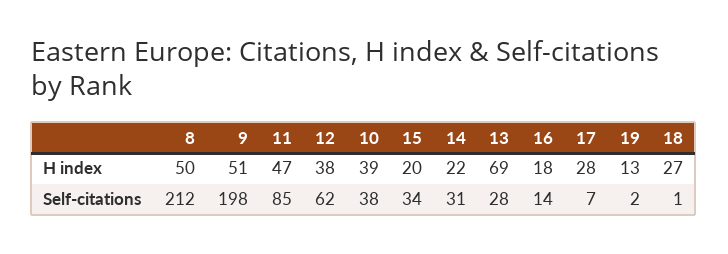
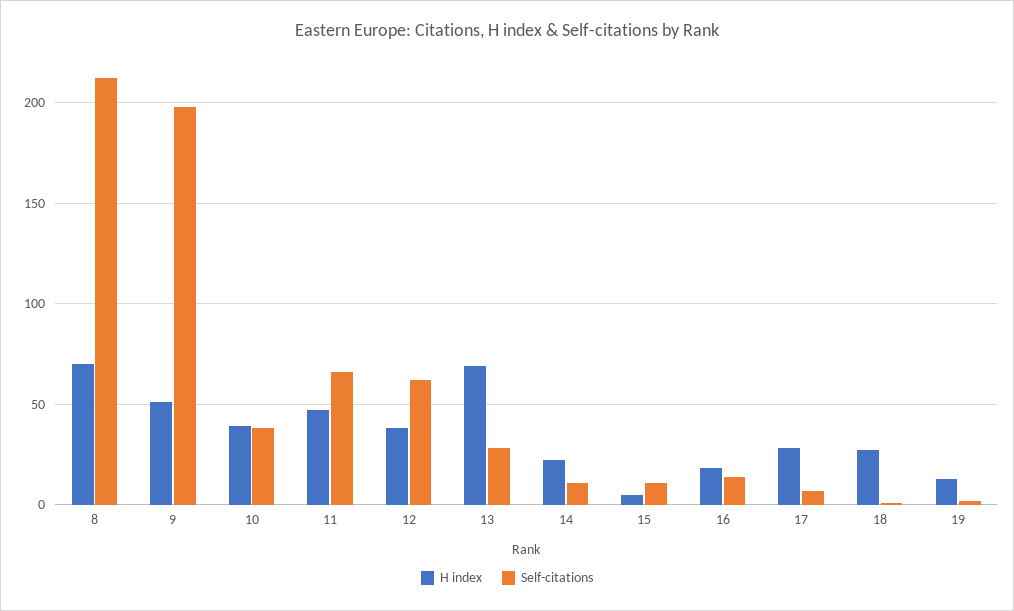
  {
    "H index": {
-     "8": 50,
+     "8": 70,
      "9": 51,
      "11": 47,
      "12": 38,
      "10": 39,
-     "15": 20,
+     "15": 5,
      "14": 22,
      "13": 69,
      "16": 18,
      "17": 28,
      "19": 13,
      "18": 27
    },
    "Self-citations": {
      "8": 212,
      "9": 198,
-     "11": 85,
+     "11": 65,
      "12": 62,
      "10": 38,
-     "15": 34,
+     "15": 10,
-     "14": 31,
+     "14": 10,
      "13": 28,
      "16": 14,
      "17": 7,
      "19": 2,
      "18": 1
    }
  }

